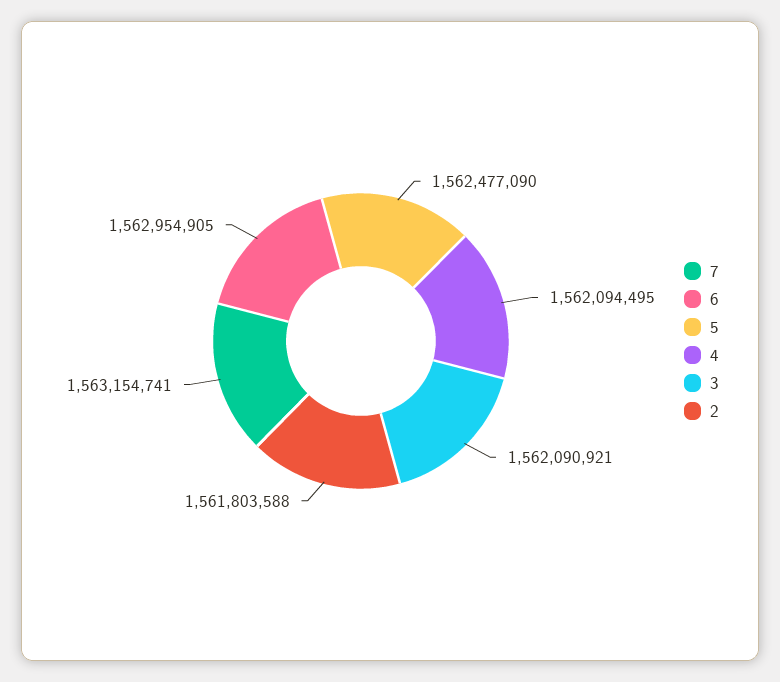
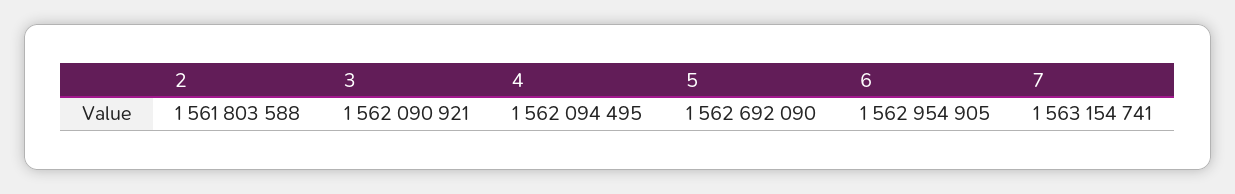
  {
    "7": 1563154741,
    "6": 1562954905,
-   "5": 1562477090,
+   "5": 1562692090,
    "4": 1562094495,
    "3": 1562090921,
    "2": 1561803588
  }

